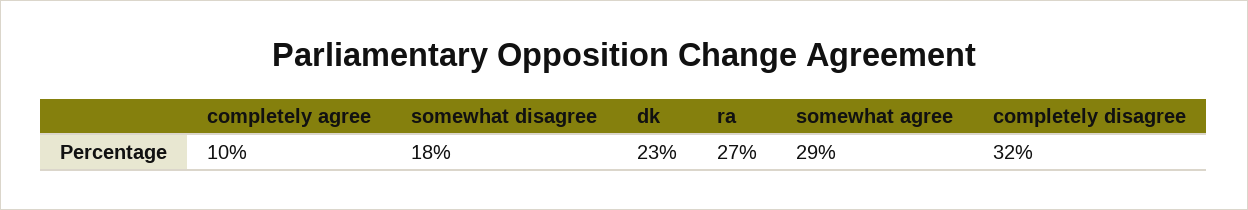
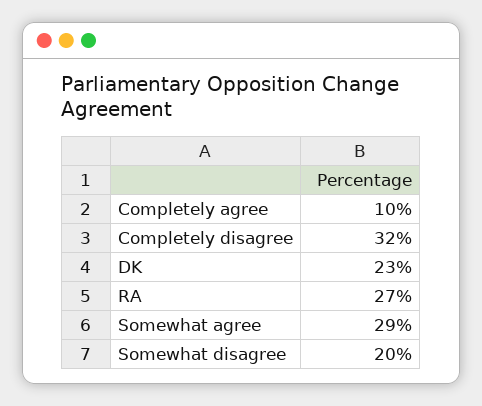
  {
    "completely agree": 10,
-   "somewhat disagree": 18,
+   "somewhat disagree": 20,
    "dk": 23,
    "ra": 27,
    "somewhat agree": 29,
    "completely disagree": 32
  }

